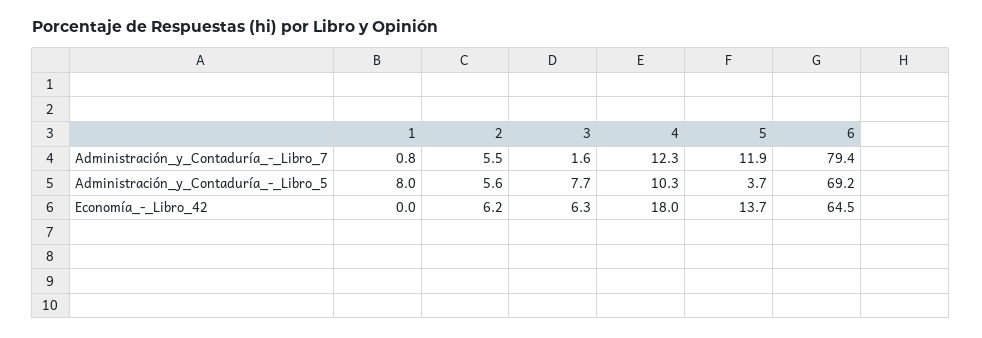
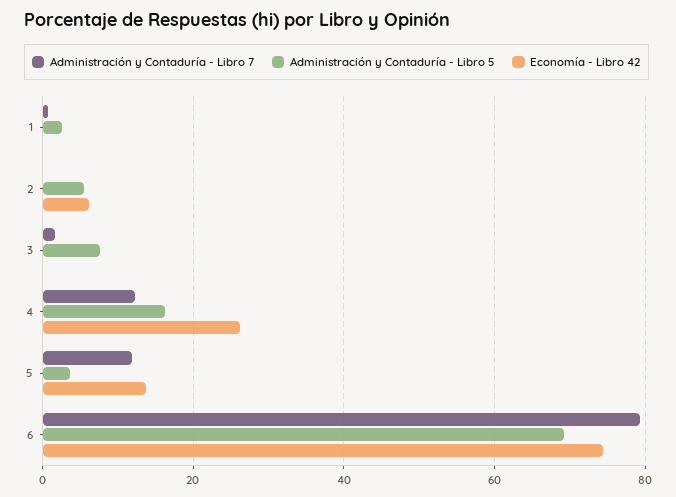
  {
    "Administración_y_Contaduría_-_Libro_7": {
      "1": 0.8,
-     "2": 5.5,
+     "2": 0,
      "3": 1.6,
      "4": 12.3,
      "5": 11.9,
      "6": 79.4
    },
    "Administración_y_Contaduría_-_Libro_5": {
-     "1": 8,
+     "1": 2,
      "2": 5.6,
      "3": 7.7,
-     "4": 10.3,
+     "4": 16,
      "5": 3.7,
      "6": 69.2
    },
    "Economía_-_Libro_42": {
      "1": 0,
      "2": 6.2,
-     "3": 6.3,
+     "3": 0,
-     "4": 18,
+     "4": 26,
      "5": 13.7,
-     "6": 64.5
+     "6": 74
    }
  }

